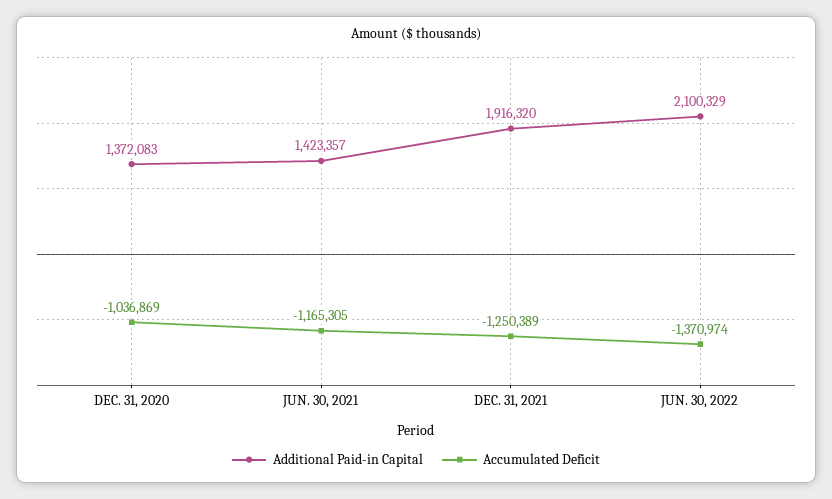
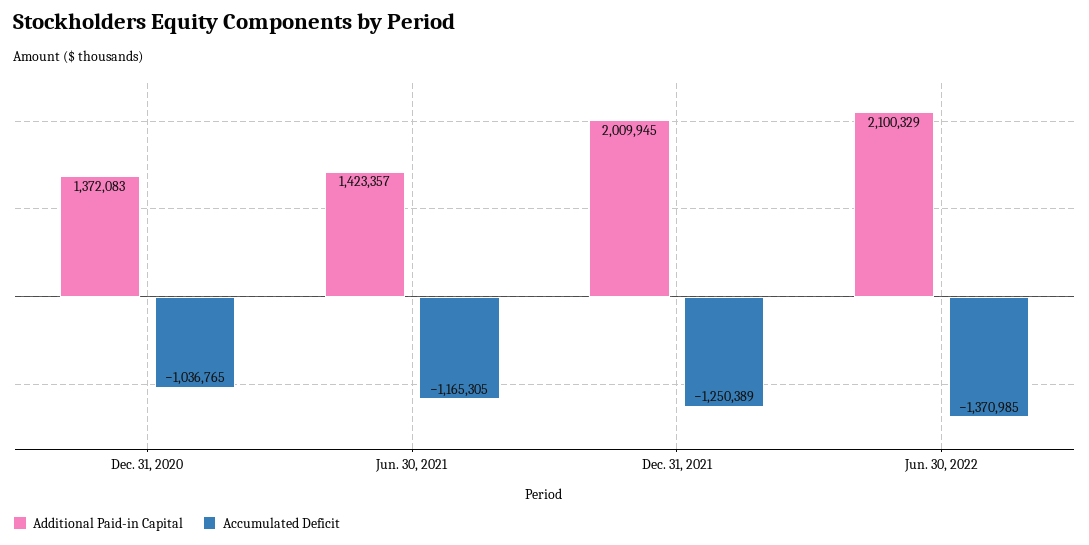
  {
    "Additional Paid-in Capital": {
      "DEC. 31, 2020": 1372083,
      "JUN. 30, 2021": 1423357,
-     "DEC. 31, 2021": 1916320,
+     "DEC. 31, 2021": 2009945,
      "JUN. 30, 2022": 2100329
    },
    "Accumulated Deficit": {
-     "DEC. 31, 2020": -1036869,
+     "DEC. 31, 2020": -1036765,
      "JUN. 30, 2021": -1165305,
      "DEC. 31, 2021": -1250389,
-     "JUN. 30, 2022": -1370974
+     "JUN. 30, 2022": -1370985
    }
  }

